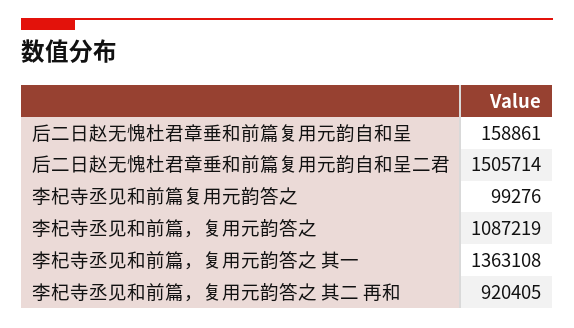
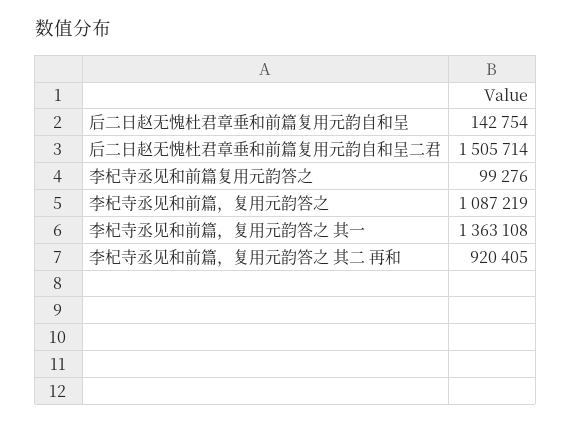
  {
-   "后二日赵无愧杜君章垂和前篇复用元韵自和呈": 158861,
+   "后二日赵无愧杜君章垂和前篇复用元韵自和呈": 142754,
    "后二日赵无愧杜君章垂和前篇复用元韵自和呈二君": 1505714,
    "李杞寺丞见和前篇复用元韵答之": 99276,
    "李杞寺丞见和前篇，复用元韵答之": 1087219,
    "李杞寺丞见和前篇，复用元韵答之 其一": 1363108,
    "李杞寺丞见和前篇，复用元韵答之 其二 再和": 920405
  }

